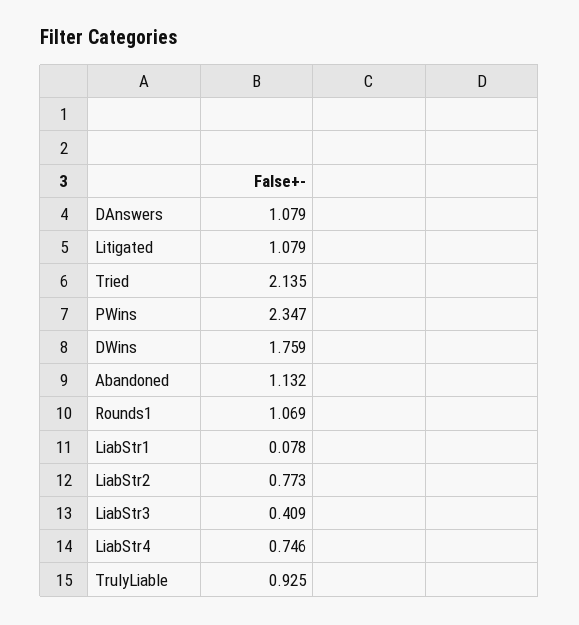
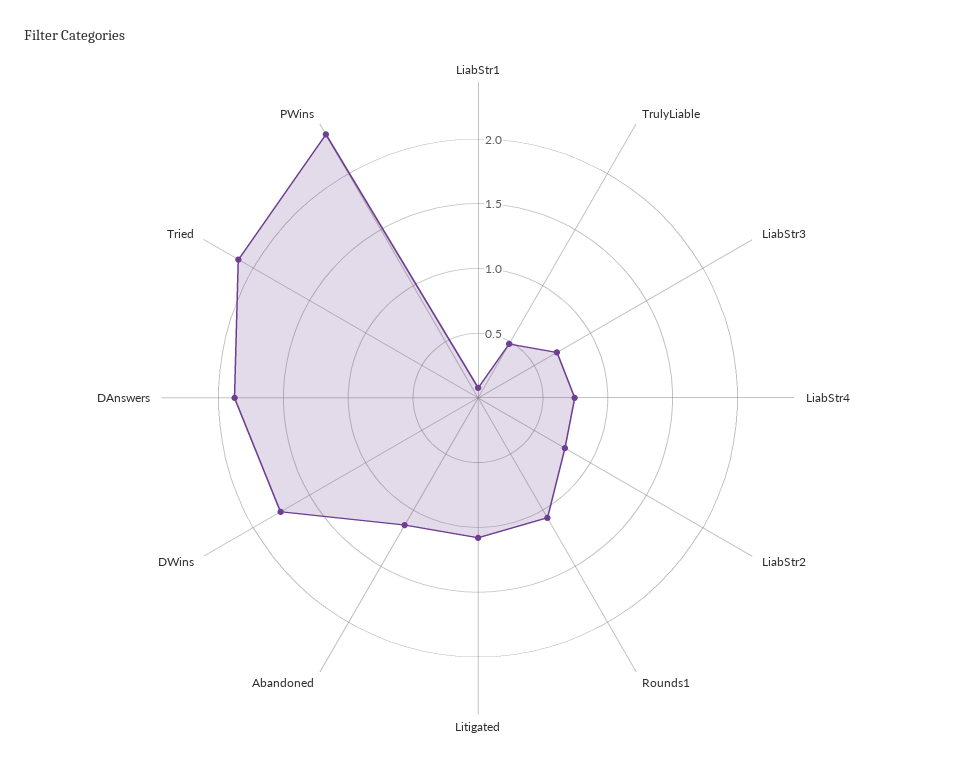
  {
-   "DAnswers": 1.079,
+   "DAnswers": 1.9,
    "Litigated": 1.079,
    "Tried": 2.135,
    "PWins": 2.347,
    "DWins": 1.759,
    "Abandoned": 1.132,
    "Rounds1": 1.069,
    "LiabStr1": 0.078,
    "LiabStr2": 0.773,
-   "LiabStr3": 0.409,
+   "LiabStr3": 0.7,
    "LiabStr4": 0.746,
-   "TrulyLiable": 0.925
+   "TrulyLiable": 0.5
  }

